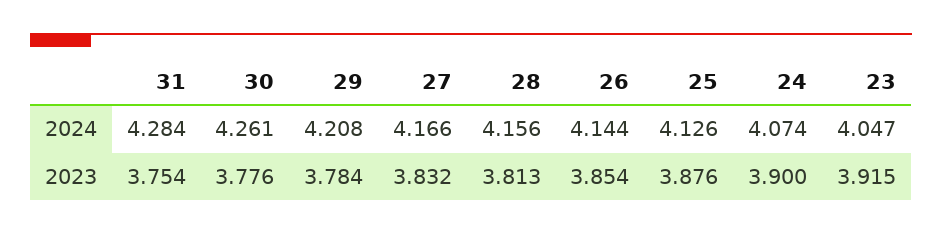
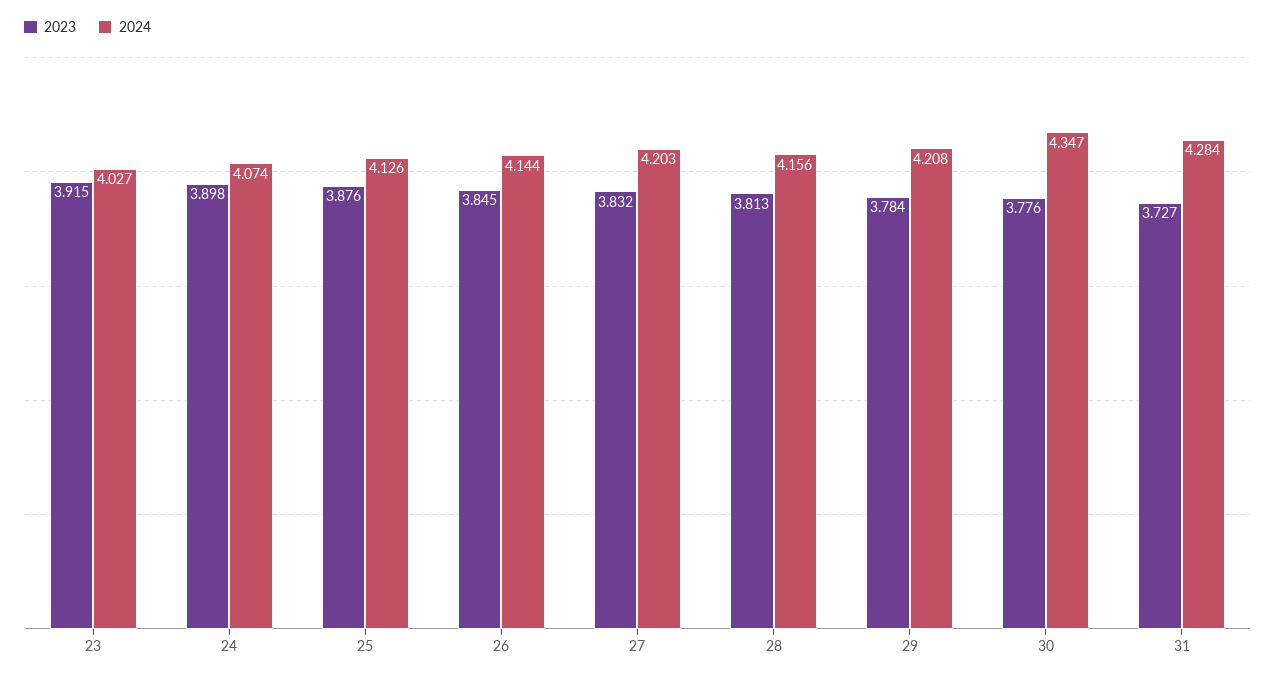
  {
    "2024": {
      "31": 4.284,
-     "30": 4.261,
+     "30": 4.347,
      "29": 4.208,
-     "27": 4.166,
+     "27": 4.203,
      "28": 4.156,
      "26": 4.144,
      "25": 4.126,
      "24": 4.074,
-     "23": 4.047
+     "23": 4.027
    },
    "2023": {
-     "31": 3.754,
+     "31": 3.727,
      "30": 3.776,
      "29": 3.784,
      "27": 3.832,
      "28": 3.813,
-     "26": 3.854,
+     "26": 3.845,
      "25": 3.876,
-     "24": 3.9,
+     "24": 3.898,
      "23": 3.915
    }
  }

